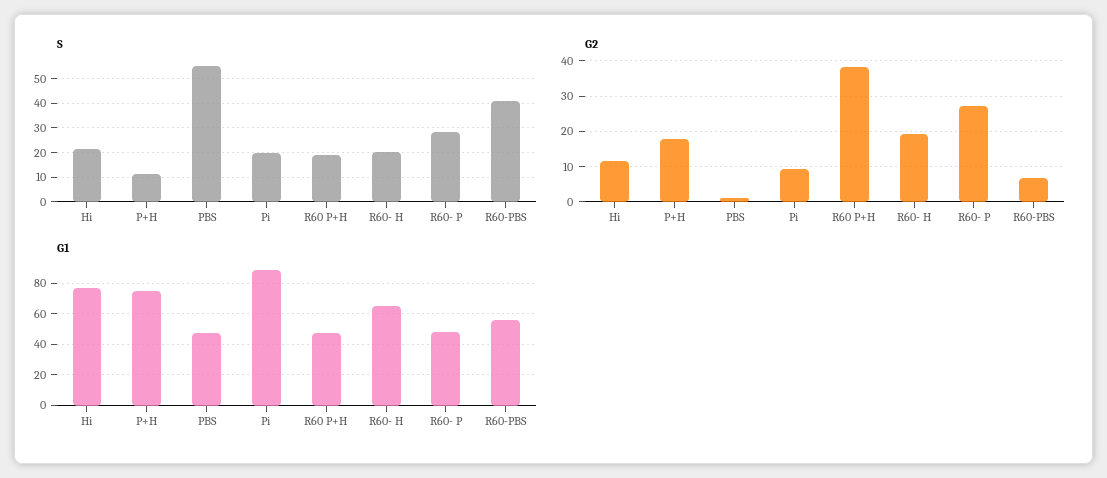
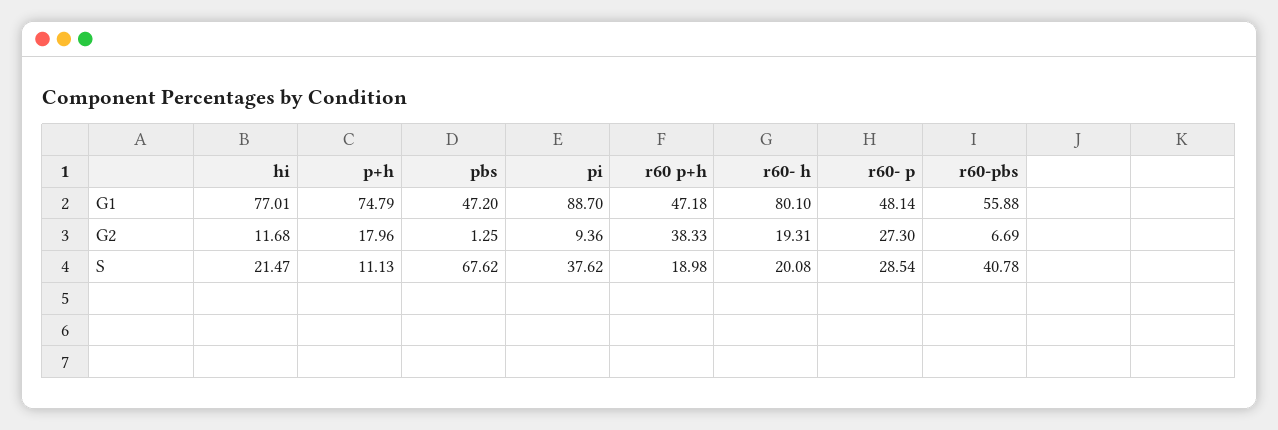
  {
    "S": {
      "Hi": 21.47,
      "P+H": 11.13,
-     "PBS": 55,
+     "PBS": 67.62,
-     "Pi": 20,
+     "Pi": 37.62,
      "R60 P+H": 18.98,
      "R60- H": 20.08,
      "R60- P": 28.54,
      "R60-PBS": 40.78
    },
    "G2": {
      "Hi": 11.68,
      "P+H": 17.96,
      "PBS": 1.25,
      "Pi": 9.36,
      "R60 P+H": 38.33,
      "R60- H": 19.31,
      "R60- P": 27.3,
      "R60-PBS": 6.69
    },
    "G1": {
      "Hi": 77.01,
      "P+H": 74.79,
      "PBS": 47.2,
      "Pi": 88.7,
      "R60 P+H": 47.18,
-     "R60- H": 65,
+     "R60- H": 80.1,
      "R60- P": 48.14,
      "R60-PBS": 55.88
    }
  }

